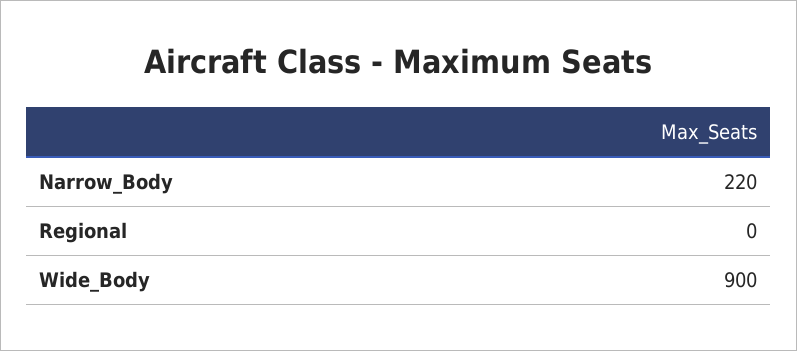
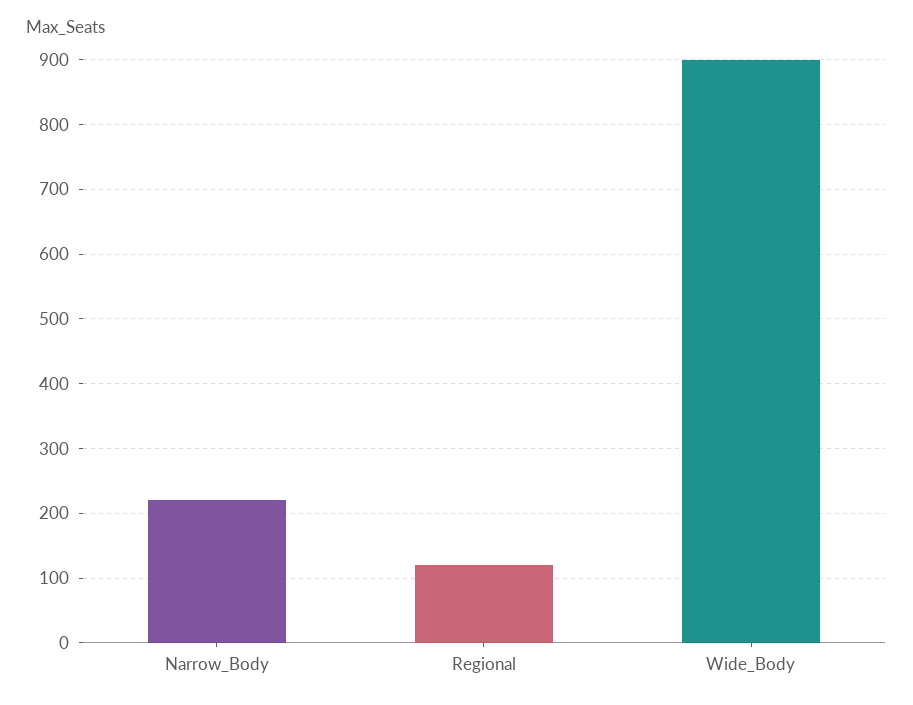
  {
    "Narrow_Body": 220,
-   "Regional": 0,
+   "Regional": 120,
    "Wide_Body": 900
  }

